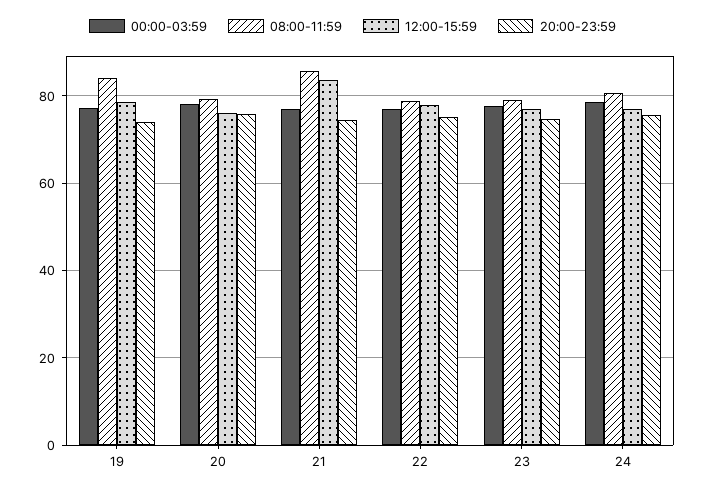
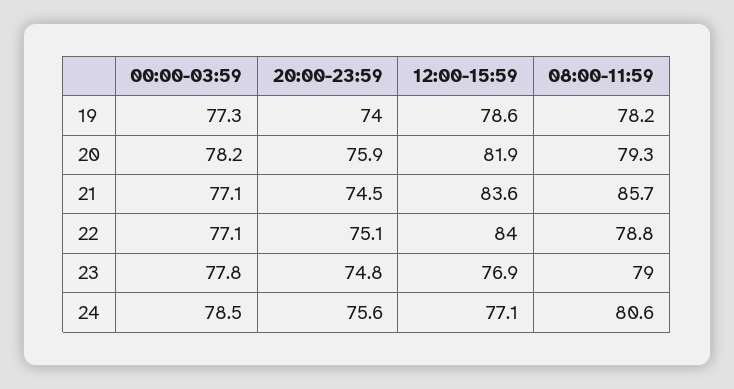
  {
    "00:00-03:59": {
      "19": 77.3,
      "20": 78.2,
      "21": 77.1,
      "22": 77.1,
      "23": 77.8,
      "24": 78.5
    },
    "08:00-11:59": {
-     "19": 84,
+     "19": 78.2,
      "20": 79.3,
      "21": 85.7,
      "22": 78.8,
      "23": 79,
      "24": 80.6
    },
    "12:00-15:59": {
      "19": 78.6,
-     "20": 76,
+     "20": 81.9,
      "21": 83.6,
-     "22": 78,
+     "22": 84,
      "23": 76.9,
      "24": 77.1
    },
    "20:00-23:59": {
      "19": 74,
      "20": 75.9,
      "21": 74.5,
      "22": 75.1,
      "23": 74.8,
      "24": 75.6
    }
  }

